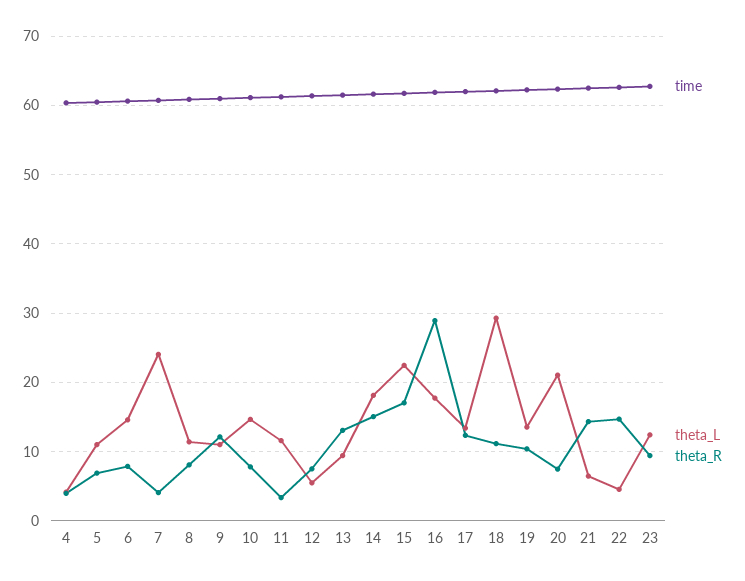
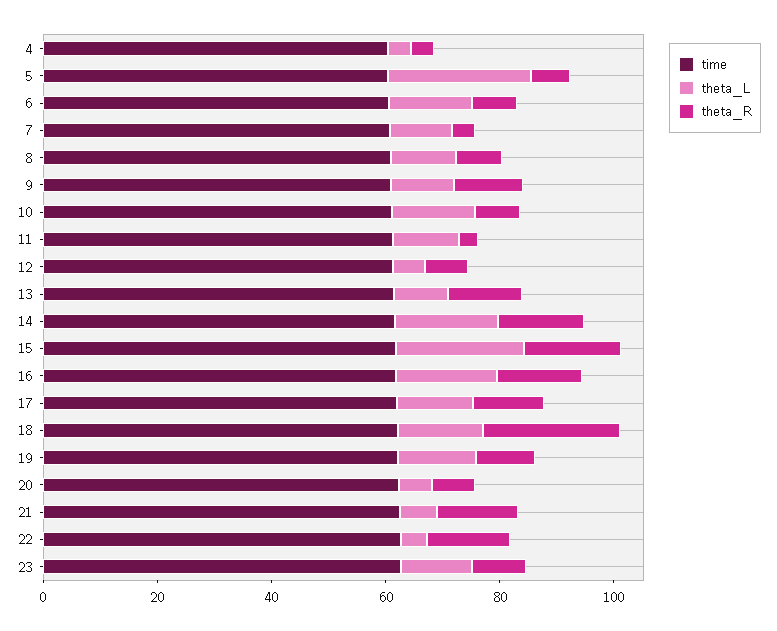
  {
    "time": {
      "4": 60,
      "5": 61,
      "6": 61,
      "7": 61,
      "8": 61,
      "9": 61,
      "10": 61,
      "11": 61,
      "12": 61,
      "13": 62,
      "14": 62,
      "15": 62,
      "16": 62,
      "17": 62,
      "18": 62,
      "19": 62,
      "20": 62,
      "21": 63,
      "22": 63,
      "23": 63
    },
    "theta_L": {
      "4": 4,
-     "5": 11,
+     "5": 25,
      "6": 15,
-     "7": 24,
+     "7": 10,
      "8": 11,
      "9": 11,
      "10": 15,
      "11": 12,
      "12": 6,
      "13": 9,
      "14": 18,
      "15": 22,
      "16": 18,
      "17": 13,
-     "18": 29,
+     "18": 15,
      "19": 14,
-     "20": 21,
+     "20": 5,
      "21": 6,
      "22": 5,
      "23": 12
    },
    "theta_R": {
      "4": 4,
      "5": 7,
      "6": 8,
      "7": 4,
      "8": 8,
      "9": 12,
      "10": 8,
      "11": 3,
      "12": 8,
      "13": 13,
      "14": 15,
      "15": 17,
-     "16": 29,
+     "16": 15,
      "17": 12,
-     "18": 11,
+     "18": 25,
      "19": 10,
      "20": 7,
      "21": 14,
      "22": 15,
      "23": 9
    }
  }

